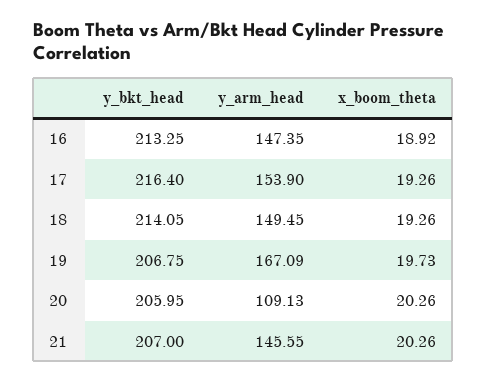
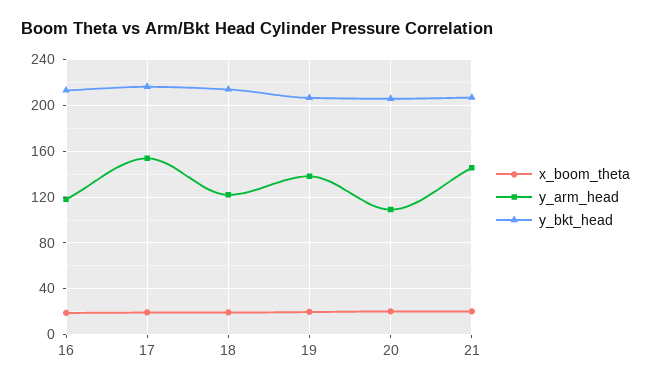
  {
    "y_bkt_head": {
      "16": 213.25,
      "17": 216.4,
      "18": 214.05,
      "19": 206.75,
      "20": 205.95,
      "21": 207
    },
    "y_arm_head": {
-     "16": 147.35,
+     "16": 120,
      "17": 153.9,
-     "18": 149.45,
+     "18": 120,
-     "19": 167.09,
+     "19": 140,
      "20": 109.13,
      "21": 145.55
    },
    "x_boom_theta": {
      "16": 18.92,
      "17": 19.26,
      "18": 19.26,
      "19": 19.73,
      "20": 20.26,
      "21": 20.26
    }
  }

